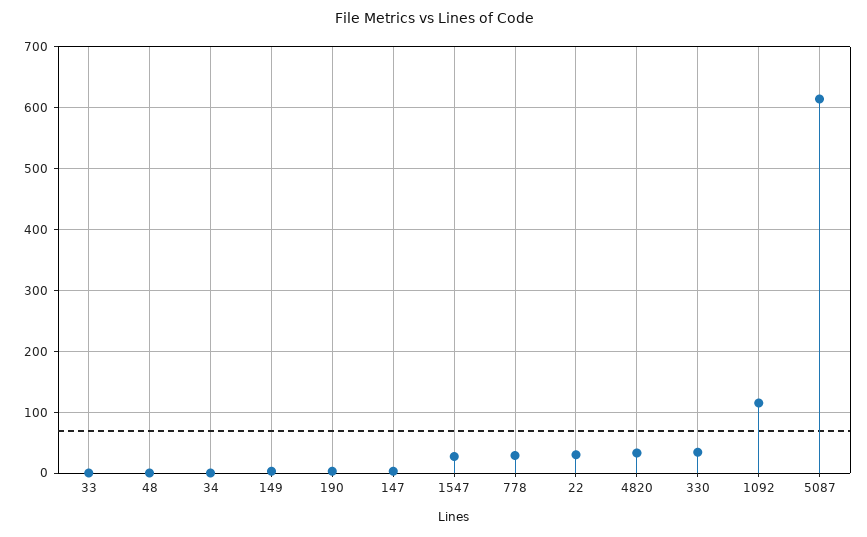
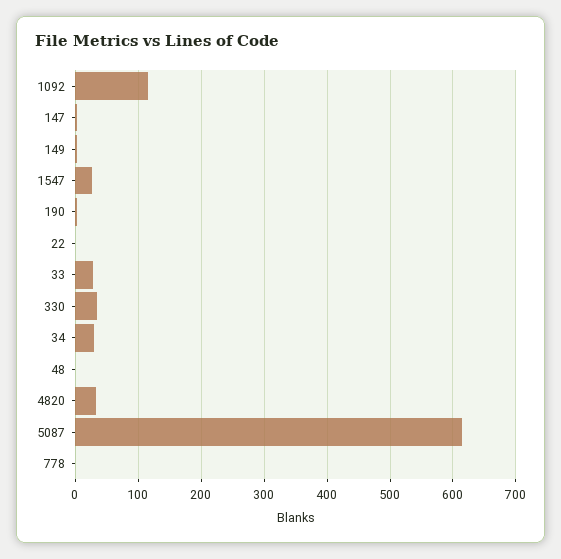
  {
-   "33": 0,
+   "33": 30,
    "48": 0,
-   "34": 0,
+   "34": 30,
    "149": 0,
    "190": 0,
    "147": 0,
    "1547": 30,
-   "778": 30,
+   "778": 0,
-   "22": 30,
+   "22": 0,
    "4820": 30,
    "330": 30,
    "1092": 120,
    "5087": 610
  }

